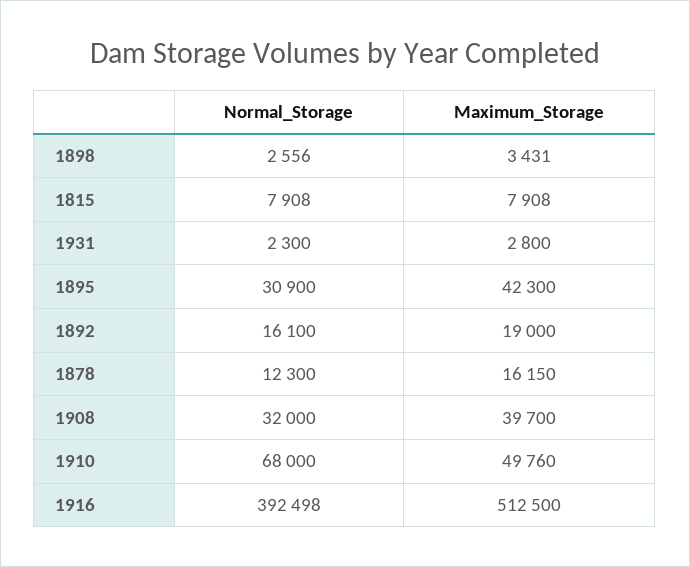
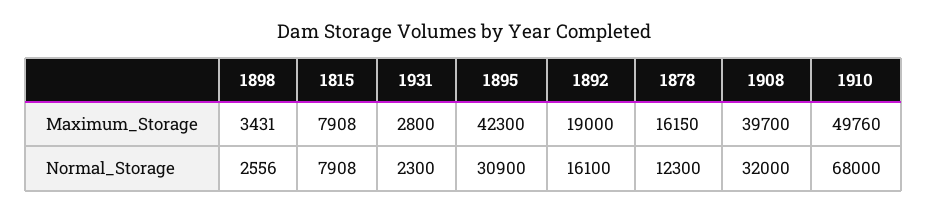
  {
    "Normal_Storage": {
      "1898": 2556,
      "1815": 7908,
      "1931": 2300,
      "1895": 30900,
      "1892": 16100,
      "1878": 12300,
      "1908": 32000,
-     "1910": 68000,
+     "1910": 68000
-     "1916": 392498
    },
    "Maximum_Storage": {
      "1898": 3431,
      "1815": 7908,
      "1931": 2800,
      "1895": 42300,
      "1892": 19000,
      "1878": 16150,
      "1908": 39700,
-     "1910": 49760,
+     "1910": 49760
-     "1916": 512500
    }
  }

